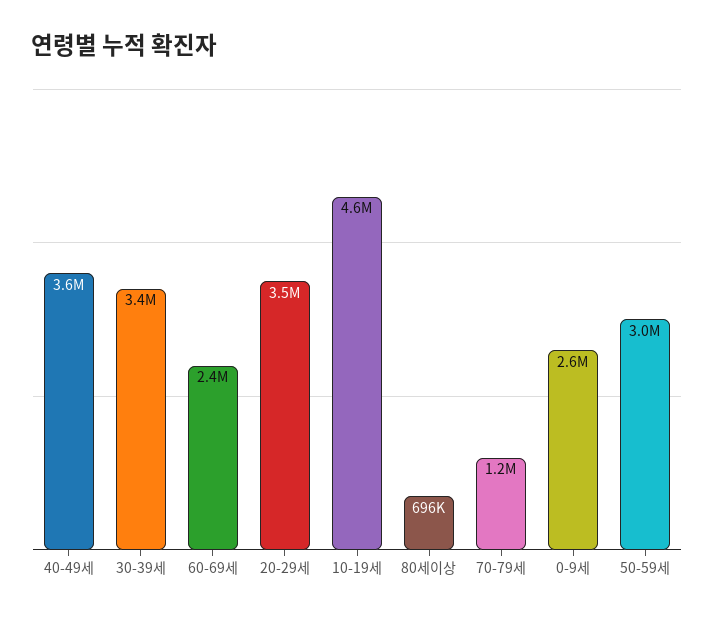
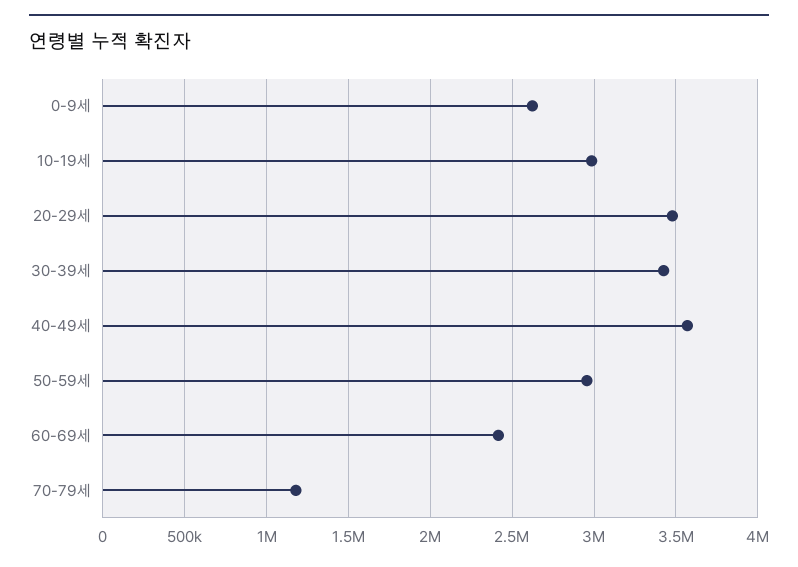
  {
    "40-49세": 3600000,
    "30-39세": 3400000,
    "60-69세": 2400000,
    "20-29세": 3500000,
-   "10-19세": 4600000,
+   "10-19세": 3000000,
-   "80세이상": 696000,
    "70-79세": 1200000,
    "0-9세": 2600000,
    "50-59세": 3000000
  }

